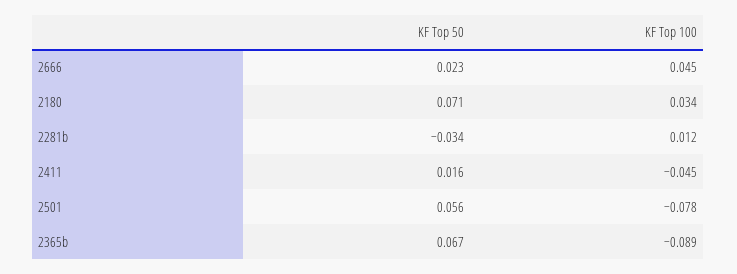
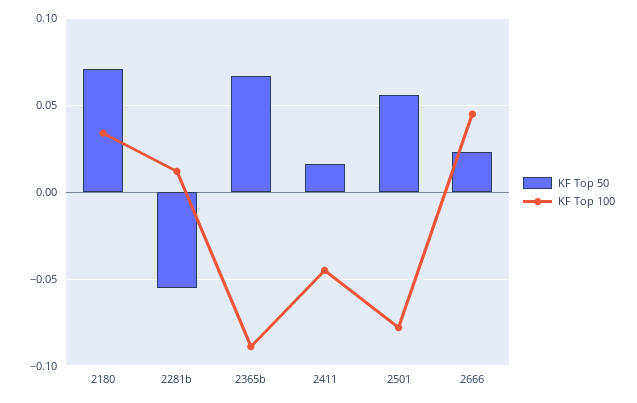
  {
    "KF Top 50": {
      "2666": 0.023,
      "2180": 0.071,
-     "2281b": -0.034,
+     "2281b": -0.055,
      "2411": 0.016,
      "2501": 0.056,
      "2365b": 0.067
    },
    "KF Top 100": {
      "2666": 0.045,
      "2180": 0.034,
      "2281b": 0.012,
      "2411": -0.045,
      "2501": -0.078,
      "2365b": -0.089
    }
  }

